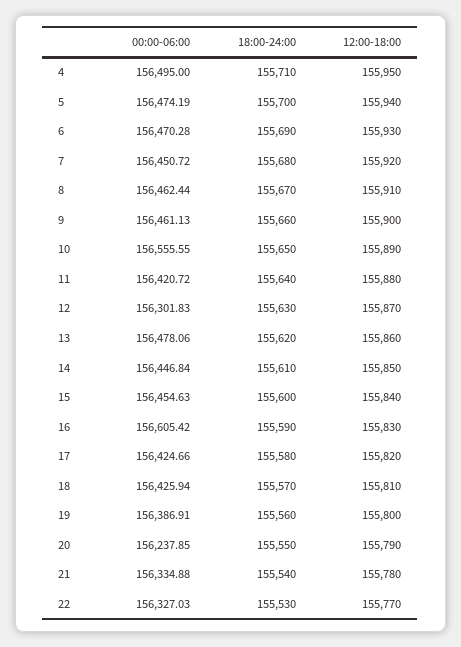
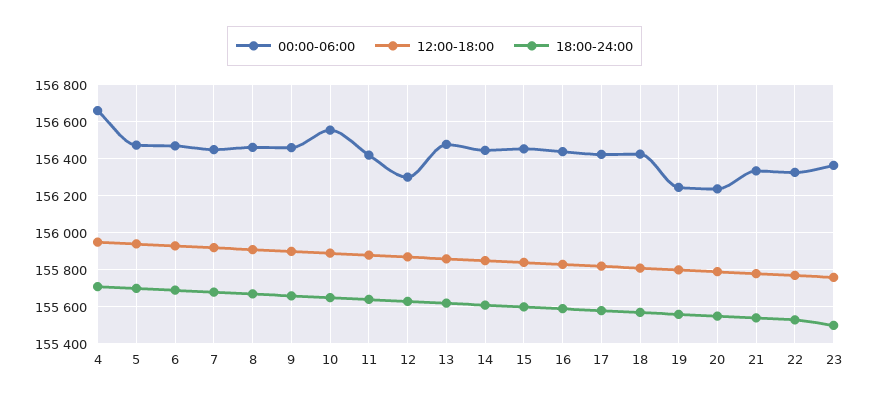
  {
    "00:00-06:00": {
-     "4": 156495,
+     "4": 156650,
      "5": 156474.19,
      "6": 156470.28,
      "7": 156450.72,
      "8": 156462.44,
      "9": 156461.13,
      "10": 156555.55,
      "11": 156420.72,
      "12": 156301.83,
      "13": 156478.06,
      "14": 156446.84,
      "15": 156454.63,
-     "16": 156605.42,
+     "16": 156450,
      "17": 156424.66,
      "18": 156425.94,
-     "19": 156386.91,
+     "19": 156250,
      "20": 156237.85,
      "21": 156334.88,
-     "22": 156327.03
+     "22": 156327.03,
+     "23": 156350
    },
    "18:00-24:00": {
      "4": 155710,
      "5": 155700,
      "6": 155690,
      "7": 155680,
      "8": 155670,
      "9": 155660,
      "10": 155650,
      "11": 155640,
      "12": 155630,
      "13": 155620,
      "14": 155610,
      "15": 155600,
      "16": 155590,
      "17": 155580,
      "18": 155570,
      "19": 155560,
      "20": 155550,
      "21": 155540,
-     "22": 155530
+     "22": 155530,
+     "23": 155500
    },
    "12:00-18:00": {
      "4": 155950,
      "5": 155940,
      "6": 155930,
      "7": 155920,
      "8": 155910,
      "9": 155900,
      "10": 155890,
      "11": 155880,
      "12": 155870,
      "13": 155860,
      "14": 155850,
      "15": 155840,
      "16": 155830,
      "17": 155820,
      "18": 155810,
      "19": 155800,
      "20": 155790,
      "21": 155780,
-     "22": 155770
+     "22": 155770,
+     "23": 155750
    }
  }

